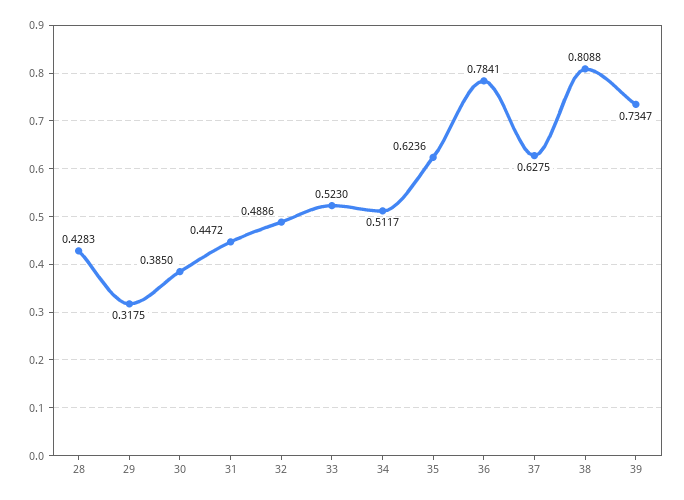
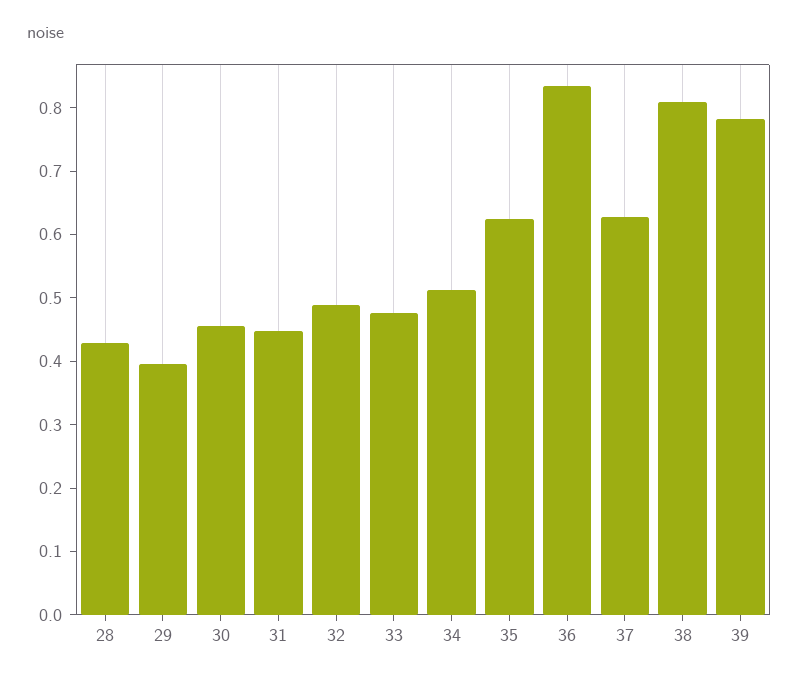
  {
    "28": 0.4283,
-   "29": 0.3175,
+   "29": 0.4,
-   "30": 0.385,
+   "30": 0.46,
    "31": 0.4472,
    "32": 0.4886,
-   "33": 0.523,
+   "33": 0.48,
    "34": 0.5117,
    "35": 0.6236,
-   "36": 0.7841,
+   "36": 0.84,
    "37": 0.6275,
    "38": 0.8088,
-   "39": 0.7347
+   "39": 0.78
  }

